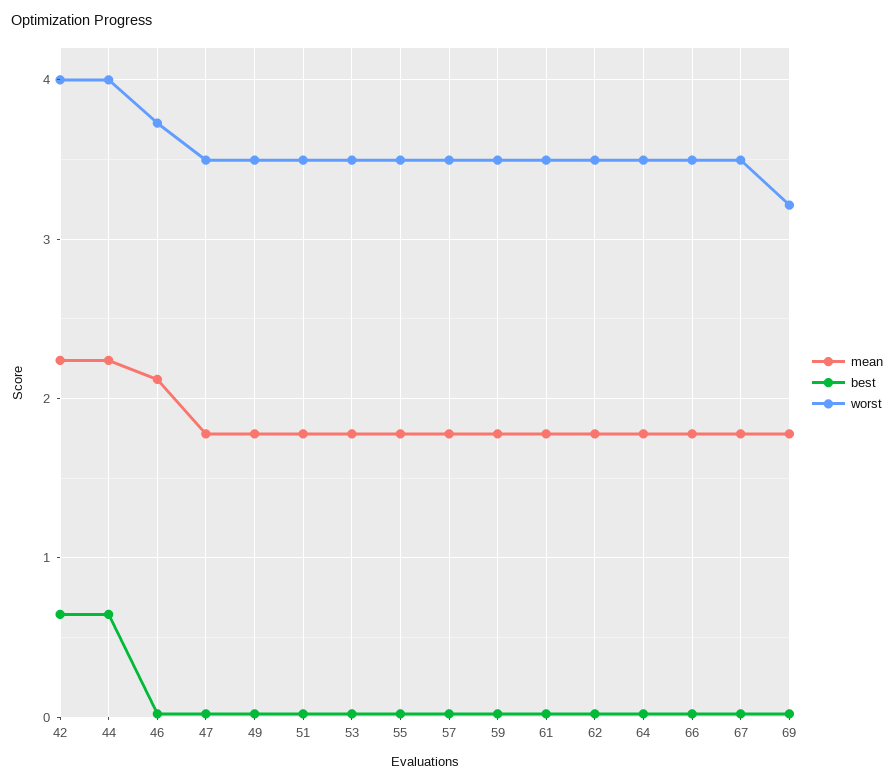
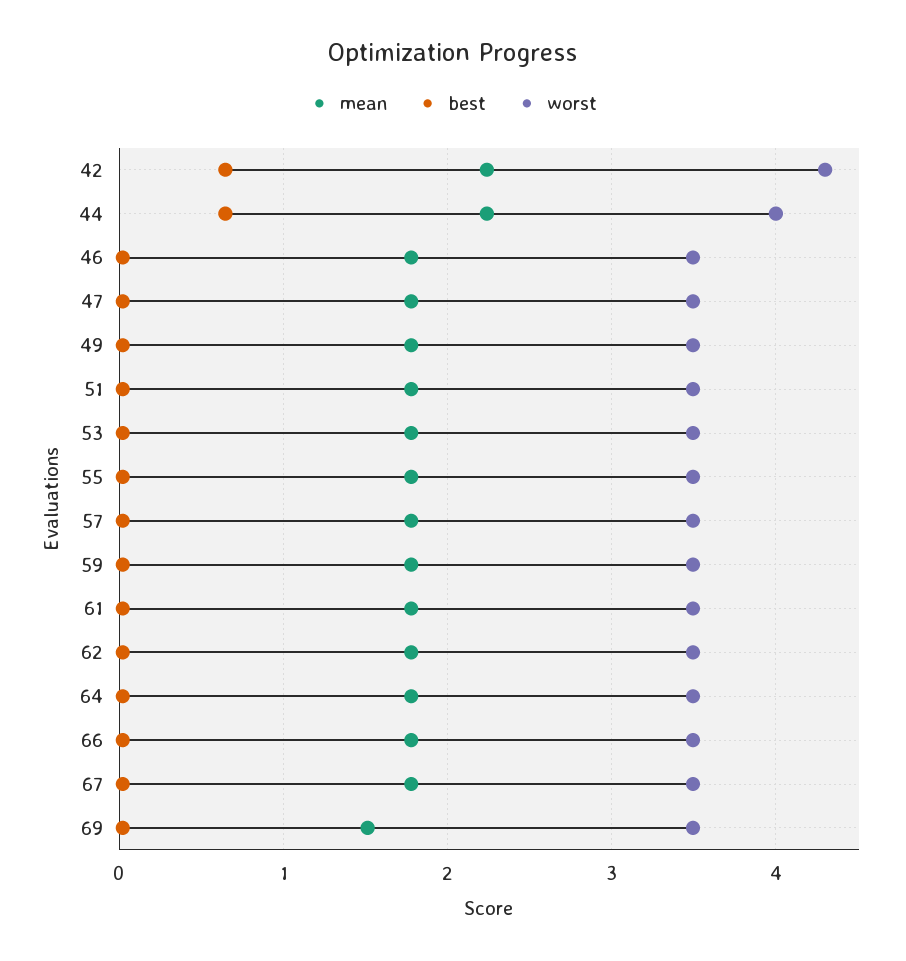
  {
    "mean": {
      "42": 2.2,
      "44": 2.2,
-     "46": 2.1,
+     "46": 1.8,
      "47": 1.8,
      "49": 1.8,
      "51": 1.8,
      "53": 1.8,
      "55": 1.8,
      "57": 1.8,
      "59": 1.8,
      "61": 1.8,
      "62": 1.8,
      "64": 1.8,
      "66": 1.8,
      "67": 1.8,
-     "69": 1.8
+     "69": 1.5
    },
    "best": {
      "42": 0.6,
      "44": 0.6,
      "46": 0,
      "47": 0,
      "49": 0,
      "51": 0,
      "53": 0,
      "55": 0,
      "57": 0,
      "59": 0,
      "61": 0,
      "62": 0,
      "64": 0,
      "66": 0,
      "67": 0,
      "69": 0
    },
    "worst": {
-     "42": 4,
+     "42": 4.3,
      "44": 4,
-     "46": 3.7,
+     "46": 3.5,
      "47": 3.5,
      "49": 3.5,
      "51": 3.5,
      "53": 3.5,
      "55": 3.5,
      "57": 3.5,
      "59": 3.5,
      "61": 3.5,
      "62": 3.5,
      "64": 3.5,
      "66": 3.5,
      "67": 3.5,
-     "69": 3.2
+     "69": 3.5
    }
  }

